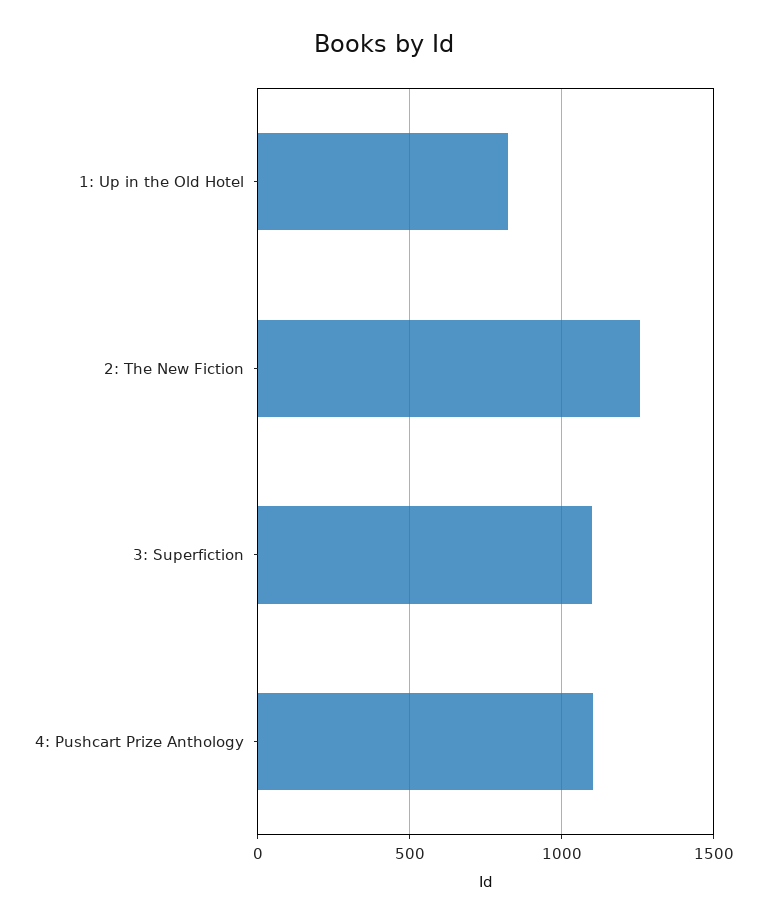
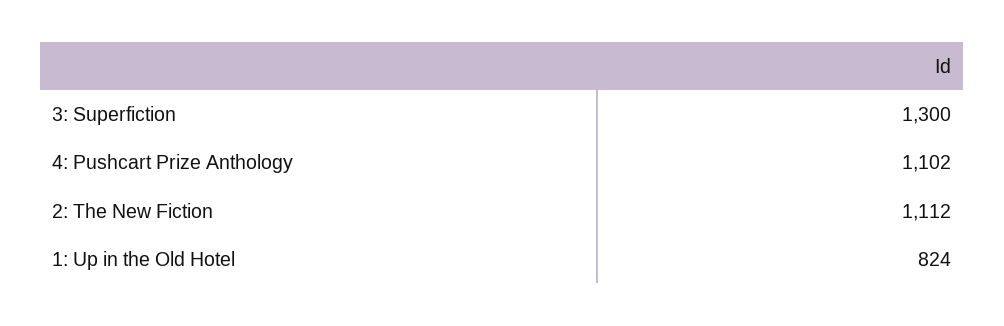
  {
    "1: Up in the Old Hotel": 824,
-   "2: The New Fiction": 1250,
+   "2: The New Fiction": 1112,
-   "3: Superfiction": 1100,
+   "3: Superfiction": 1300,
    "4: Pushcart Prize Anthology": 1102
  }

